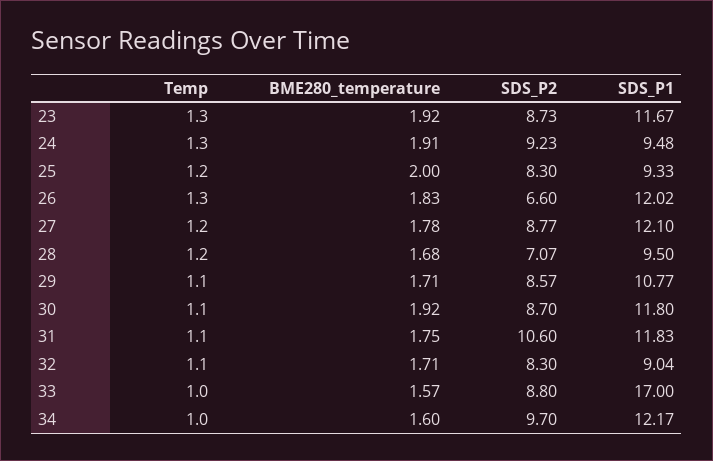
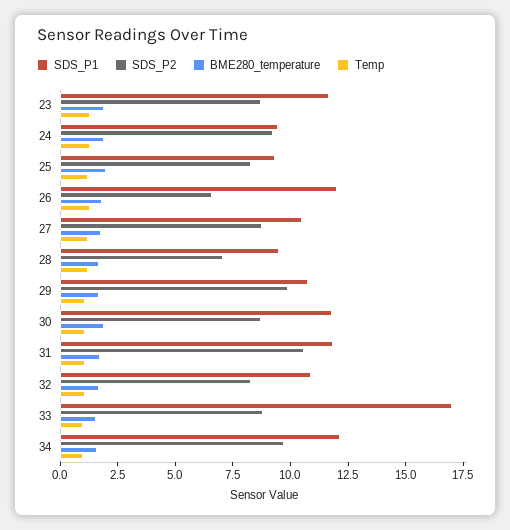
  {
    "Temp": {
      "23": 1.3,
      "24": 1.3,
      "25": 1.2,
      "26": 1.3,
      "27": 1.2,
      "28": 1.2,
      "29": 1.1,
      "30": 1.1,
      "31": 1.1,
      "32": 1.1,
      "33": 1,
      "34": 1
    },
    "BME280_temperature": {
      "23": 1.92,
      "24": 1.91,
      "25": 2,
      "26": 1.83,
      "27": 1.78,
      "28": 1.68,
      "29": 1.71,
      "30": 1.92,
      "31": 1.75,
      "32": 1.71,
      "33": 1.57,
      "34": 1.6
    },
    "SDS_P2": {
      "23": 8.73,
      "24": 9.23,
      "25": 8.3,
      "26": 6.6,
      "27": 8.77,
      "28": 7.07,
-     "29": 8.57,
+     "29": 10,
      "30": 8.7,
      "31": 10.6,
      "32": 8.3,
      "33": 8.8,
      "34": 9.7
    },
    "SDS_P1": {
      "23": 11.67,
      "24": 9.48,
      "25": 9.33,
      "26": 12.02,
-     "27": 12.1,
+     "27": 10.5,
      "28": 9.5,
      "29": 10.77,
      "30": 11.8,
      "31": 11.83,
-     "32": 9.04,
+     "32": 11,
      "33": 17,
      "34": 12.17
    }
  }

